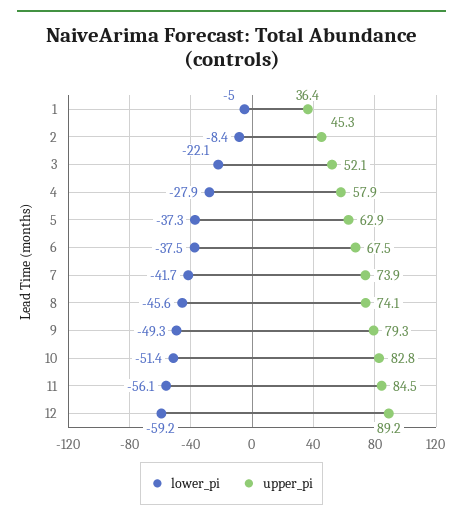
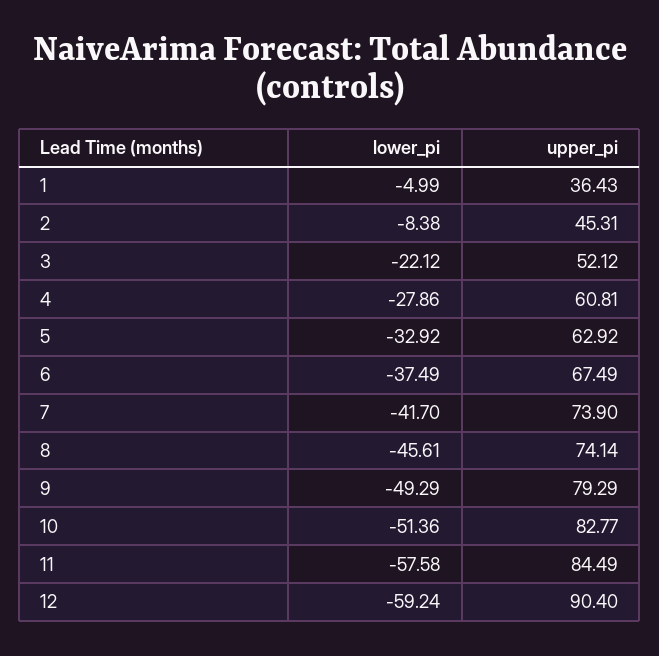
  {
    "lower_pi": {
      "1": -4.99,
      "2": -8.38,
      "3": -22.12,
      "4": -27.86,
-     "5": -37.3,
+     "5": -32.92,
      "6": -37.49,
      "7": -41.7,
      "8": -45.61,
      "9": -49.29,
      "10": -51.36,
-     "11": -56.1,
+     "11": -57.58,
      "12": -59.24
    },
    "upper_pi": {
      "1": 36.43,
      "2": 45.31,
      "3": 52.12,
-     "4": 57.9,
+     "4": 60.81,
      "5": 62.92,
      "6": 67.49,
      "7": 73.9,
      "8": 74.14,
      "9": 79.29,
      "10": 82.77,
      "11": 84.49,
-     "12": 89.2
+     "12": 90.4
    }
  }

